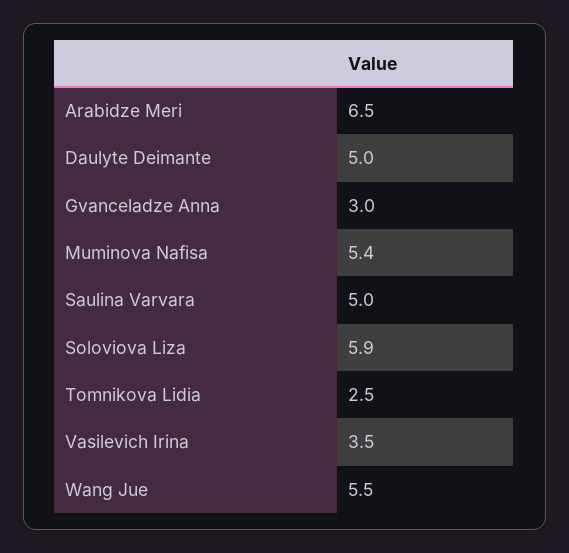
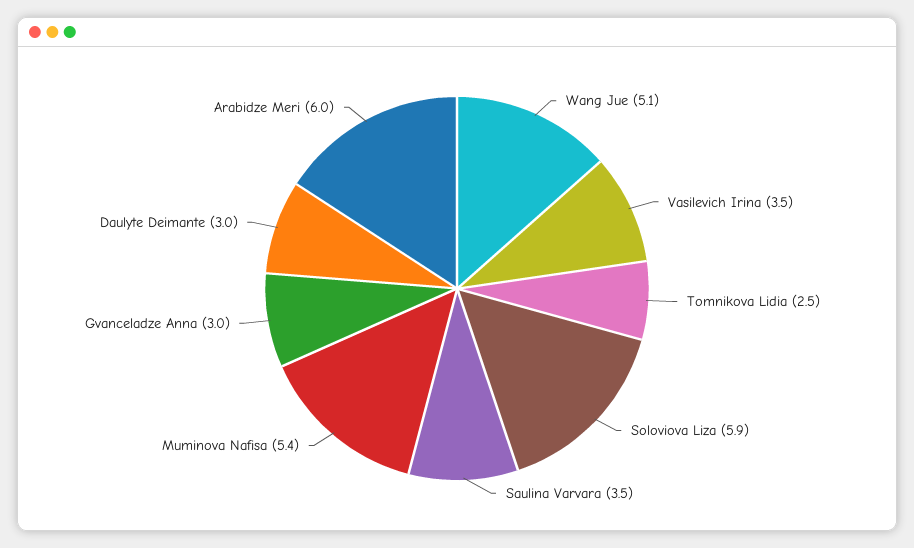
  {
-   "Arabidze Meri": 6.5,
+   "Arabidze Meri": 6,
-   "Daulyte Deimante": 5,
+   "Daulyte Deimante": 3,
    "Gvanceladze Anna": 3,
    "Muminova Nafisa": 5.4,
-   "Saulina Varvara": 5,
+   "Saulina Varvara": 3.5,
    "Soloviova Liza": 5.9,
    "Tomnikova Lidia": 2.5,
    "Vasilevich Irina": 3.5,
-   "Wang Jue": 5.5
+   "Wang Jue": 5.1
  }

